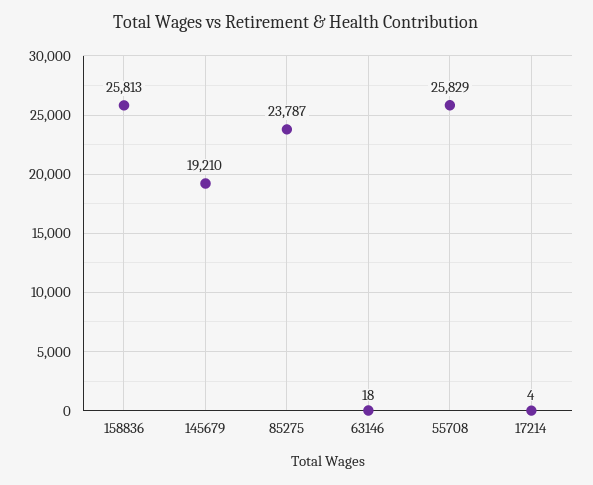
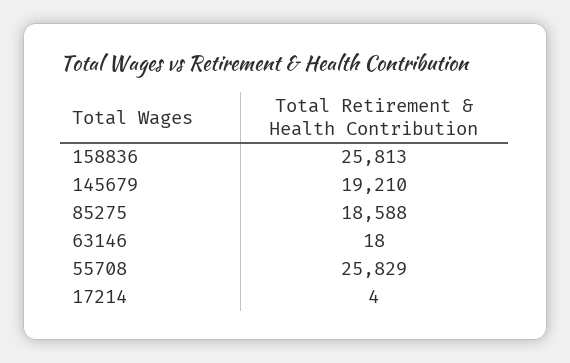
  {
    "158836": 25813,
    "145679": 19210,
-   "85275": 23787,
+   "85275": 18588,
    "63146": 18,
    "55708": 25829,
    "17214": 4
  }

